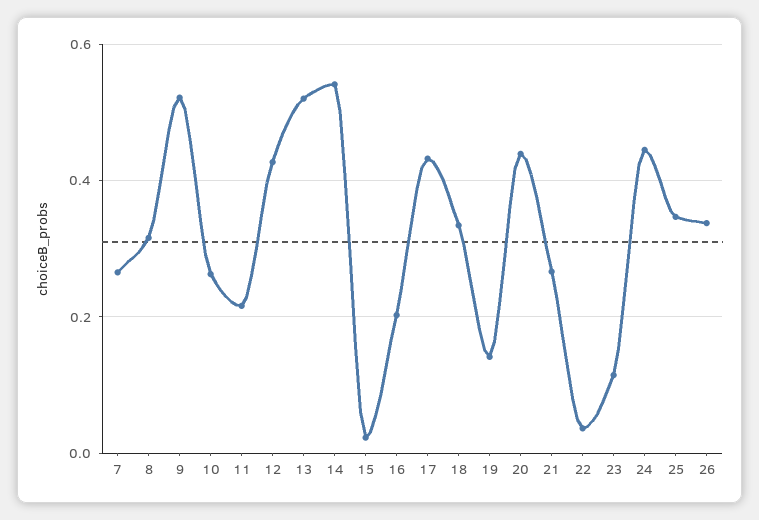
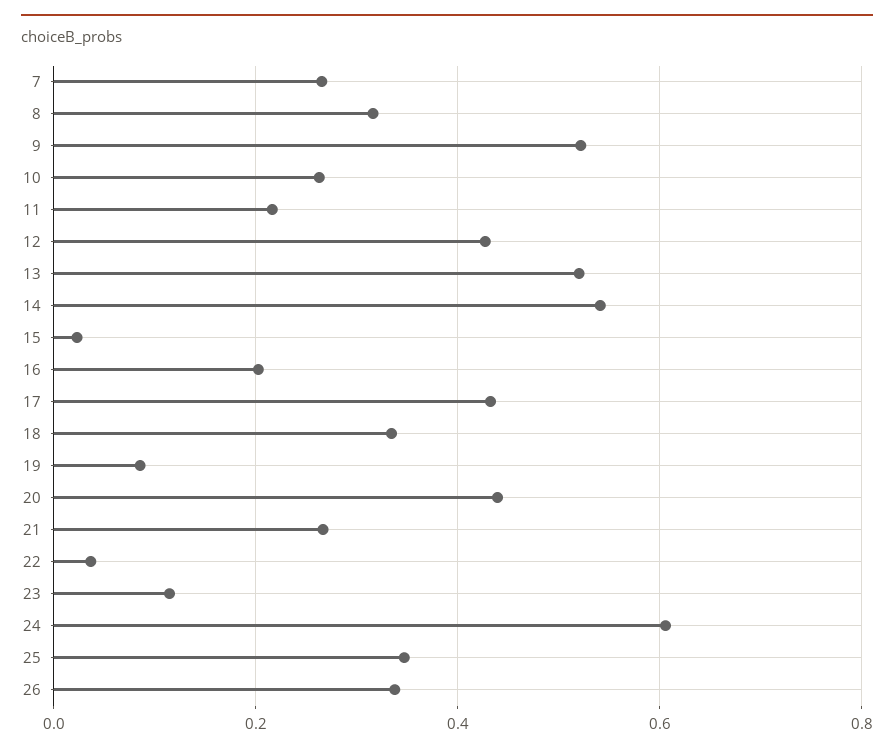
  {
    "7": 0.26,
    "8": 0.32,
    "9": 0.52,
    "10": 0.26,
    "11": 0.22,
    "12": 0.42,
    "13": 0.52,
    "14": 0.54,
    "15": 0.02,
    "16": 0.2,
    "17": 0.44,
    "18": 0.34,
-   "19": 0.14,
+   "19": 0.08,
    "20": 0.44,
    "21": 0.26,
    "22": 0.04,
    "23": 0.12,
-   "24": 0.44,
+   "24": 0.6,
    "25": 0.34,
    "26": 0.34
  }

